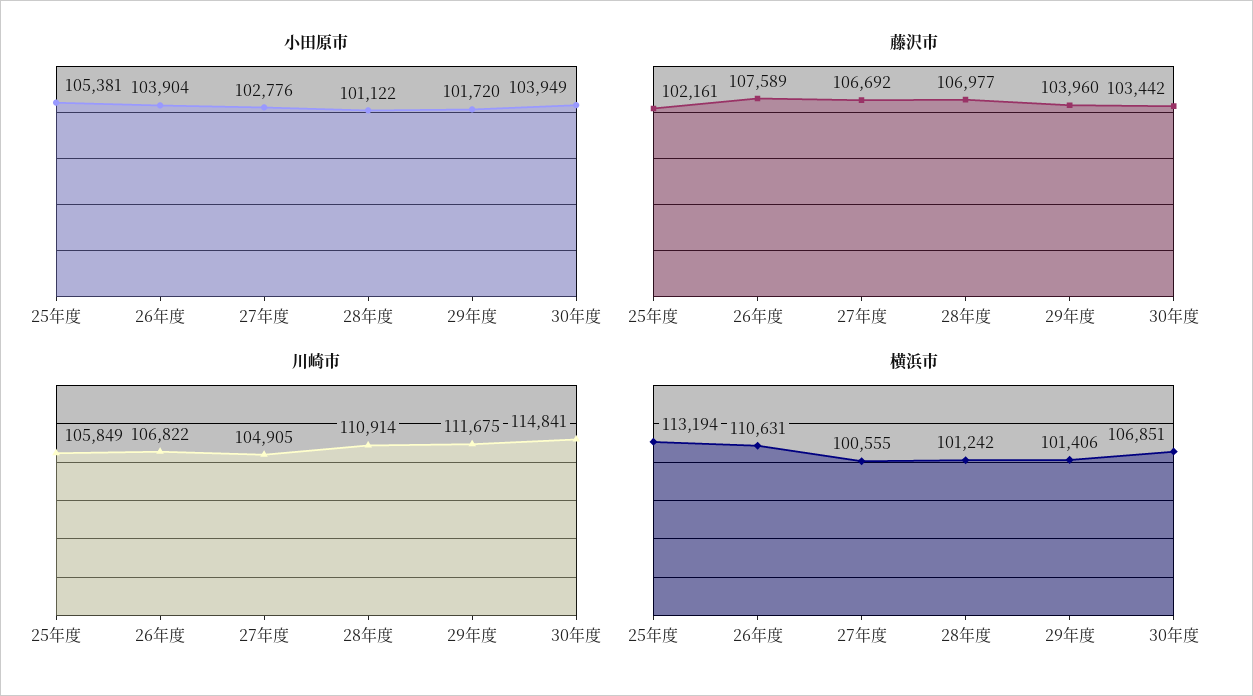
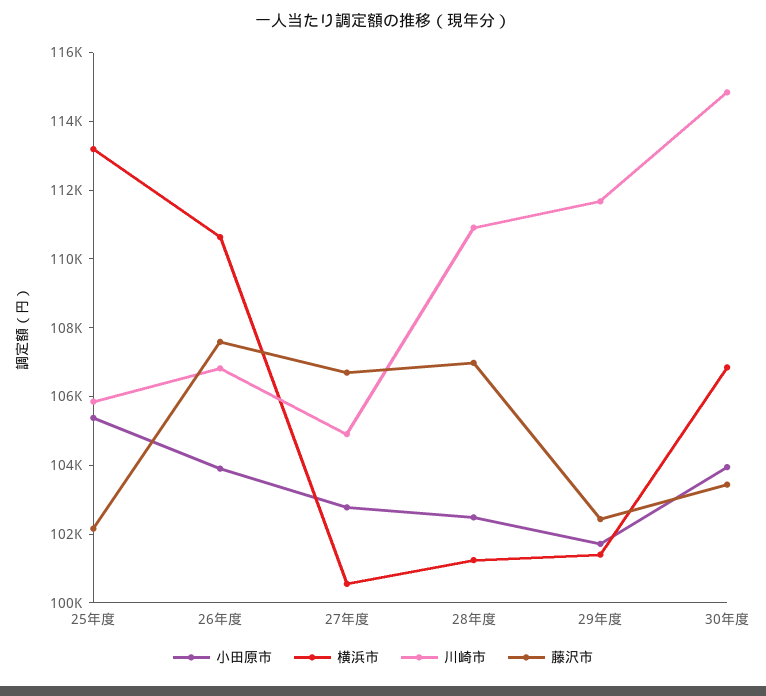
  {
    "小田原市": {
      "25年度": 105381,
      "26年度": 103904,
      "27年度": 102776,
-     "28年度": 101122,
+     "28年度": 102500,
      "29年度": 101720,
      "30年度": 103949
    },
    "藤沢市": {
      "25年度": 102161,
      "26年度": 107589,
      "27年度": 106692,
      "28年度": 106977,
-     "29年度": 103960,
+     "29年度": 102500,
      "30年度": 103442
    },
    "川崎市": {
      "25年度": 105849,
      "26年度": 106822,
      "27年度": 104905,
      "28年度": 110914,
      "29年度": 111675,
      "30年度": 114841
    },
    "横浜市": {
      "25年度": 113194,
      "26年度": 110631,
      "27年度": 100555,
      "28年度": 101242,
      "29年度": 101406,
      "30年度": 106851
    }
  }

